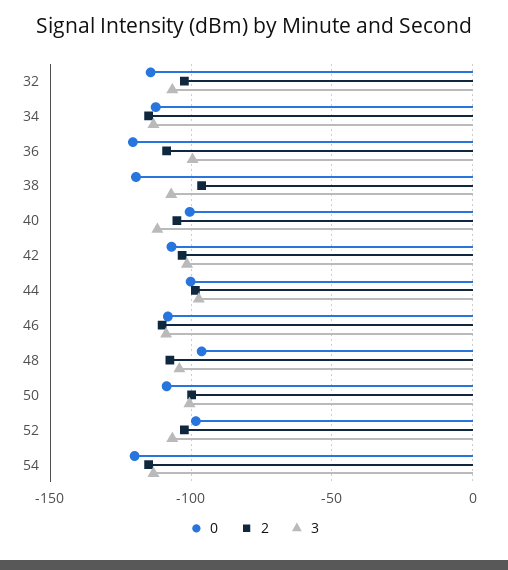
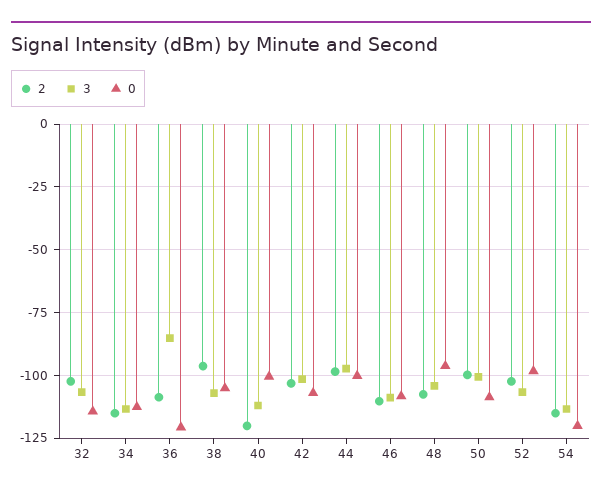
  {
    "0": {
      "32": -115,
      "34": -112.5,
      "36": -120,
-     "38": -120,
+     "38": -105,
      "40": -100,
      "42": -107.5,
      "44": -100,
      "46": -107.5,
      "48": -97.5,
      "50": -107.5,
      "52": -97.5,
      "54": -120
    },
    "2": {
      "32": -102.5,
      "34": -115,
      "36": -107.5,
      "38": -97.5,
-     "40": -105,
+     "40": -120,
      "42": -102.5,
      "44": -97.5,
      "46": -110,
      "48": -107.5,
      "50": -100,
      "52": -102.5,
      "54": -115
    },
    "3": {
      "32": -107.5,
      "34": -112.5,
-     "36": -100,
+     "36": -85,
      "38": -107.5,
      "40": -112.5,
      "42": -102.5,
      "44": -97.5,
      "46": -110,
      "48": -105,
      "50": -100,
      "52": -107.5,
      "54": -112.5
    }
  }

